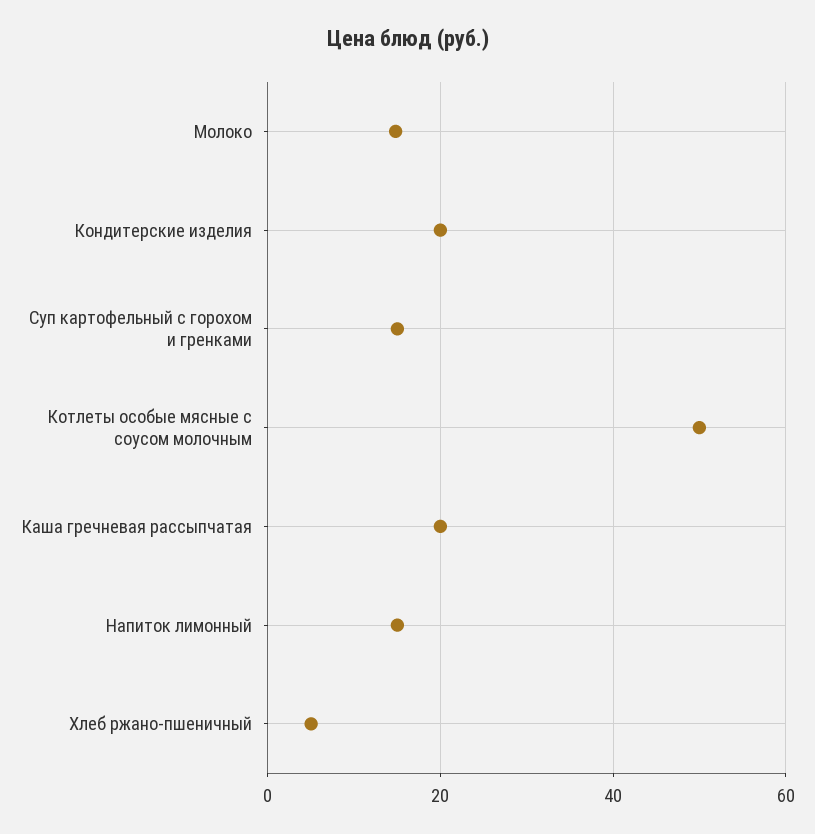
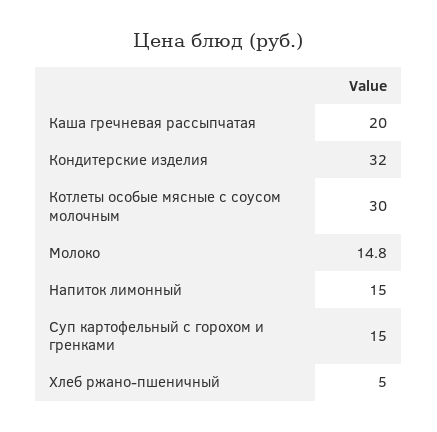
  {
    "Молоко": 14.8,
-   "Кондитерские изделия": 20,
+   "Кондитерские изделия": 32,
    "Суп картофельный с горохом и гренками": 15,
-   "Котлеты особые мясные с соусом молочным": 50,
+   "Котлеты особые мясные с соусом молочным": 30,
    "Каша гречневая рассыпчатая": 20,
    "Напиток лимонный": 15,
    "Хлеб ржано-пшеничный": 5
  }

